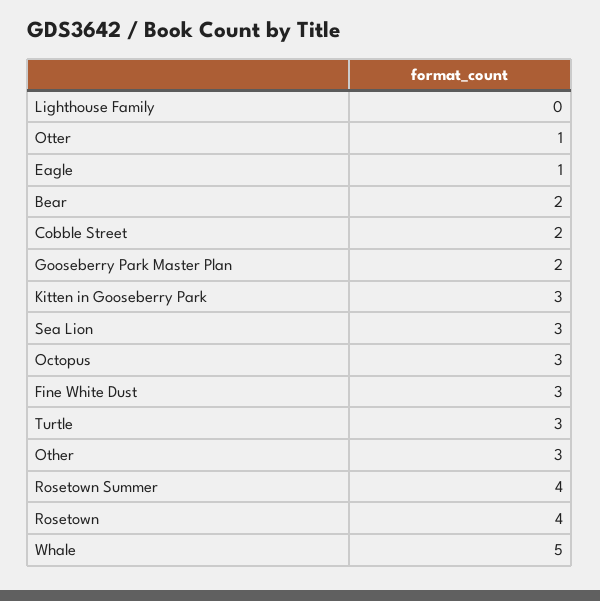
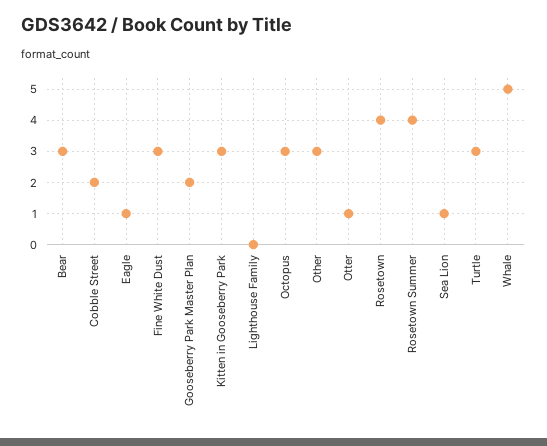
  {
    "Lighthouse Family": 0,
    "Otter": 1,
    "Eagle": 1,
-   "Bear": 2,
+   "Bear": 3,
    "Cobble Street": 2,
    "Gooseberry Park Master Plan": 2,
    "Kitten in Gooseberry Park": 3,
-   "Sea Lion": 3,
+   "Sea Lion": 1,
    "Octopus": 3,
    "Fine White Dust": 3,
    "Turtle": 3,
    "Other": 3,
    "Rosetown Summer": 4,
    "Rosetown": 4,
    "Whale": 5
  }

